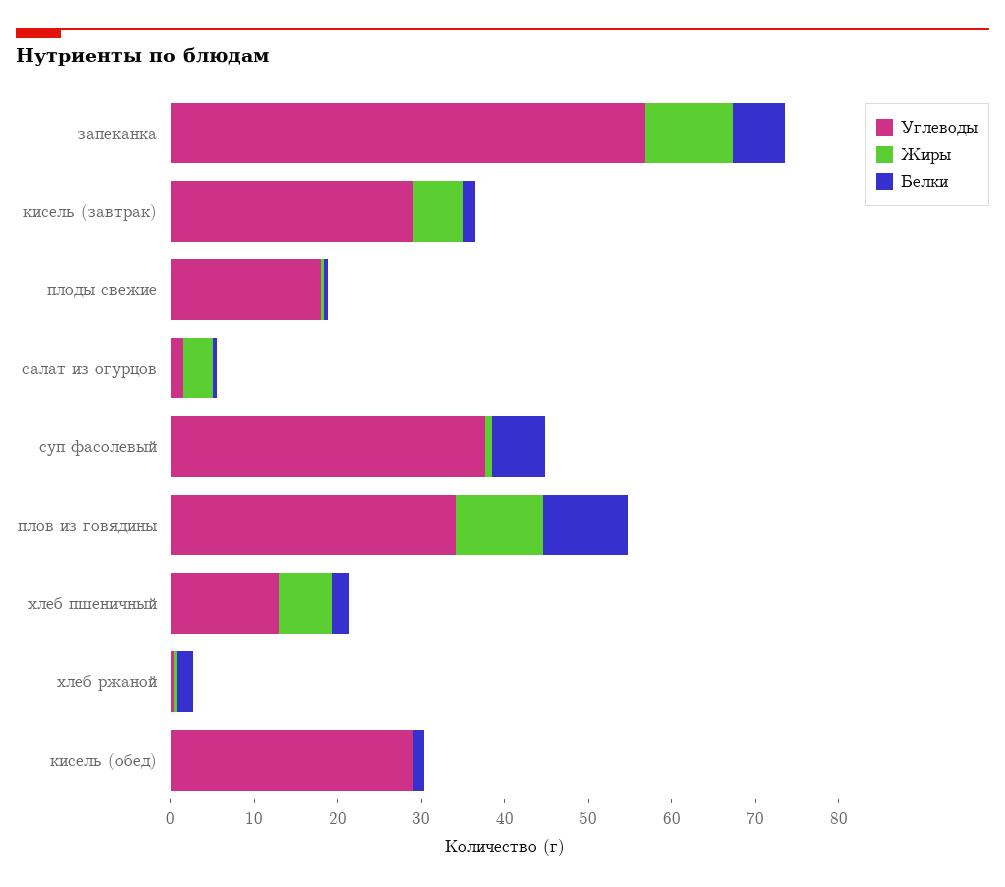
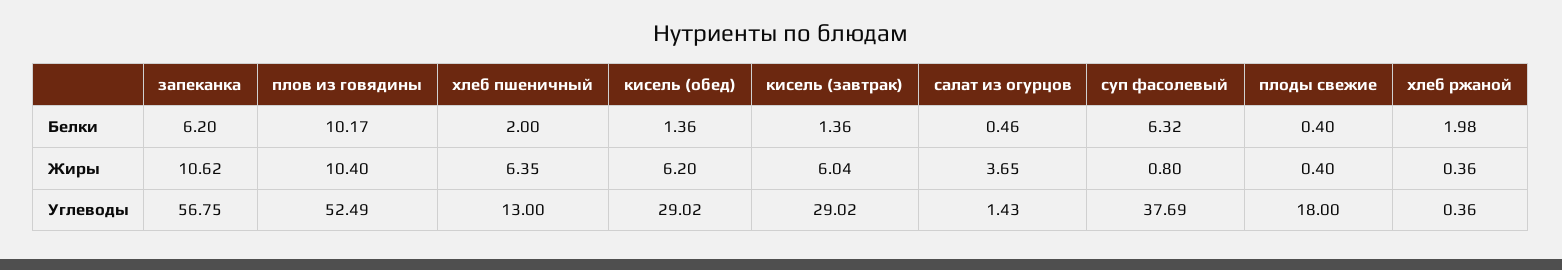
  {
    "Углеводы": {
      "запеканка": 56.75,
      "кисель (завтрак)": 29.02,
      "плоды свежие": 18,
      "салат из огурцов": 1.43,
      "суп фасолевый": 37.69,
-     "плов из говядины": 34,
+     "плов из говядины": 52.49,
      "хлеб пшеничный": 13,
      "хлеб ржаной": 0.36,
      "кисель (обед)": 29.02
    },
    "Жиры": {
      "запеканка": 10.62,
      "кисель (завтрак)": 6.04,
      "плоды свежие": 0.4,
      "салат из огурцов": 3.65,
      "суп фасолевый": 0.8,
      "плов из говядины": 10.4,
      "хлеб пшеничный": 6.35,
      "хлеб ржаной": 0.36,
-     "кисель (обед)": 0
+     "кисель (обед)": 6.2
    },
    "Белки": {
      "запеканка": 6.2,
      "кисель (завтрак)": 1.36,
      "плоды свежие": 0.4,
      "салат из огурцов": 0.46,
      "суп фасолевый": 6.32,
      "плов из говядины": 10.17,
      "хлеб пшеничный": 2,
      "хлеб ржаной": 1.98,
      "кисель (обед)": 1.36
    }
  }

